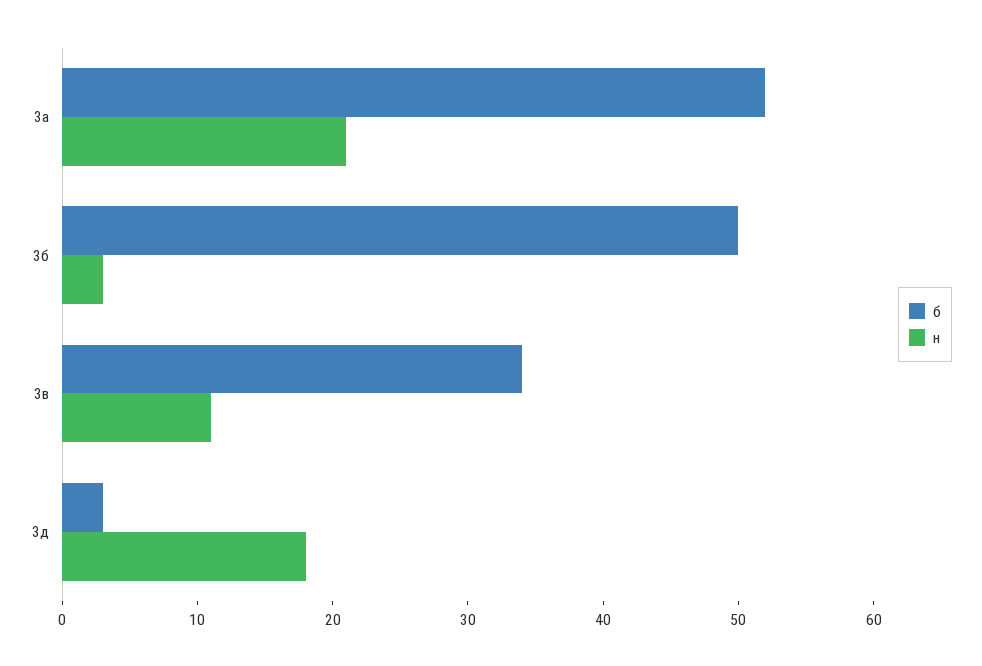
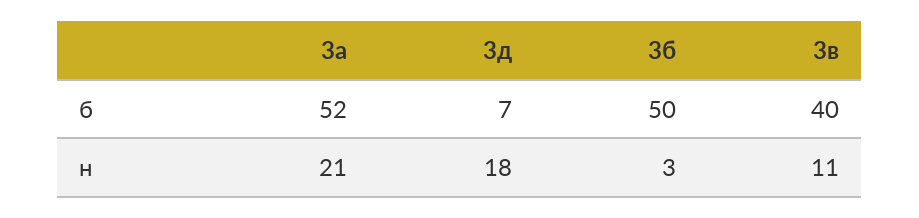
  {
    "б": {
      "3а": 52,
      "3б": 50,
-     "3в": 34,
+     "3в": 40,
-     "3д": 3
+     "3д": 7
    },
    "н": {
      "3а": 21,
      "3б": 3,
      "3в": 11,
      "3д": 18
    }
  }

